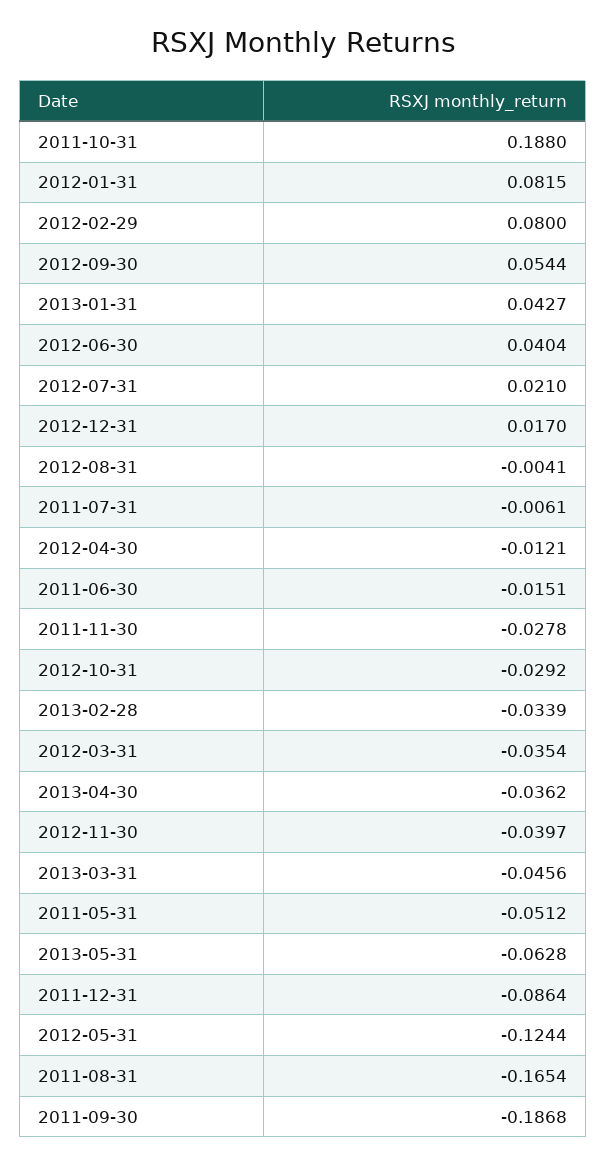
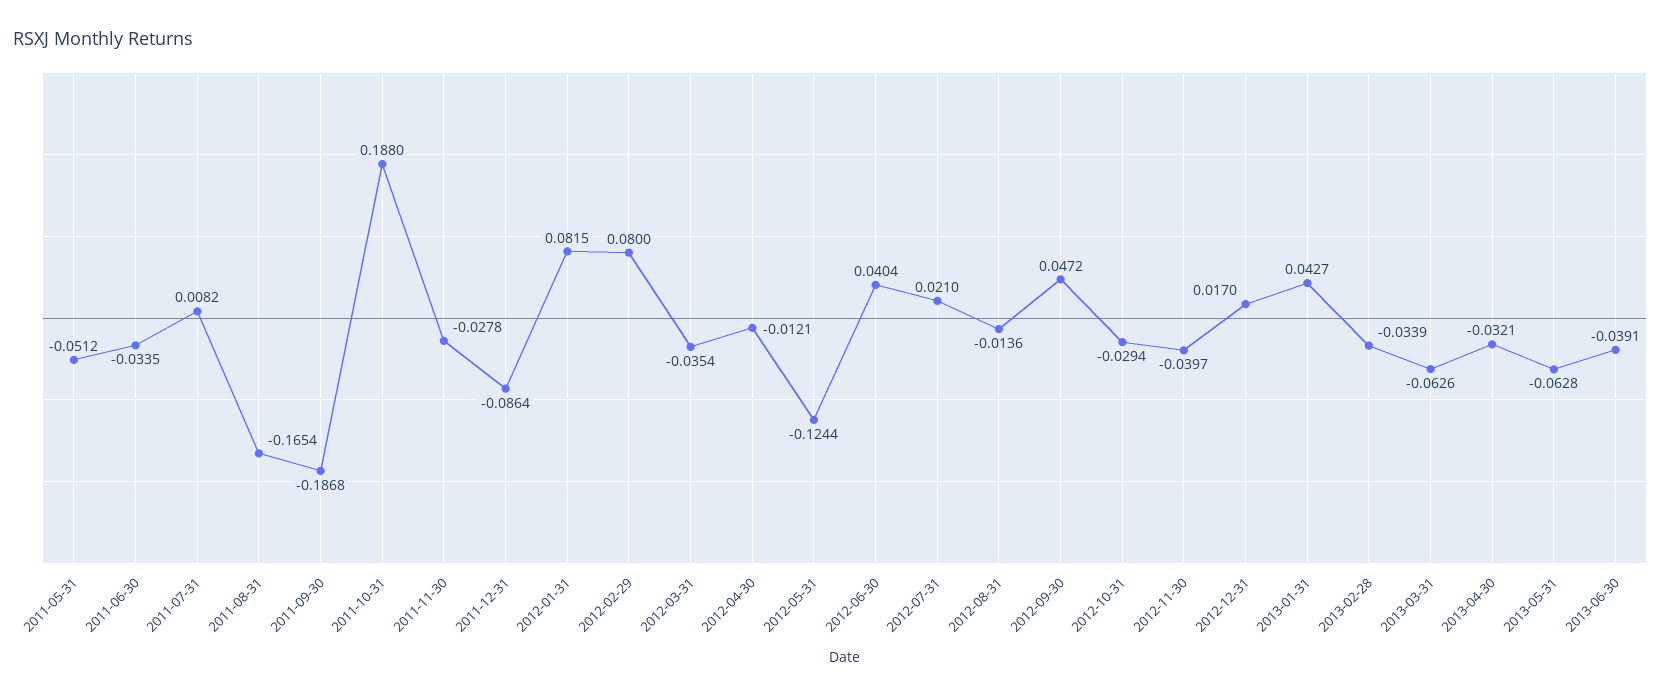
  {
    "2011-10-31": 0.188,
    "2012-01-31": 0.0815,
    "2012-02-29": 0.08,
-   "2012-09-30": 0.0544,
+   "2012-09-30": 0.0472,
    "2013-01-31": 0.0427,
    "2012-06-30": 0.0404,
    "2012-07-31": 0.021,
    "2012-12-31": 0.017,
-   "2012-08-31": -0.0041,
+   "2012-08-31": -0.0136,
-   "2011-07-31": -0.0061,
+   "2011-07-31": 0.0082,
    "2012-04-30": -0.0121,
-   "2011-06-30": -0.0151,
+   "2011-06-30": -0.0335,
    "2011-11-30": -0.0278,
-   "2012-10-31": -0.0292,
+   "2012-10-31": -0.0294,
    "2013-02-28": -0.0339,
    "2012-03-31": -0.0354,
-   "2013-04-30": -0.0362,
+   "2013-04-30": -0.0321,
    "2012-11-30": -0.0397,
-   "2013-03-31": -0.0456,
+   "2013-03-31": -0.0626,
    "2011-05-31": -0.0512,
    "2013-05-31": -0.0628,
    "2011-12-31": -0.0864,
    "2012-05-31": -0.1244,
    "2011-08-31": -0.1654,
-   "2011-09-30": -0.1868
+   "2011-09-30": -0.1868,
+   "2013-06-30": -0.0391
  }

